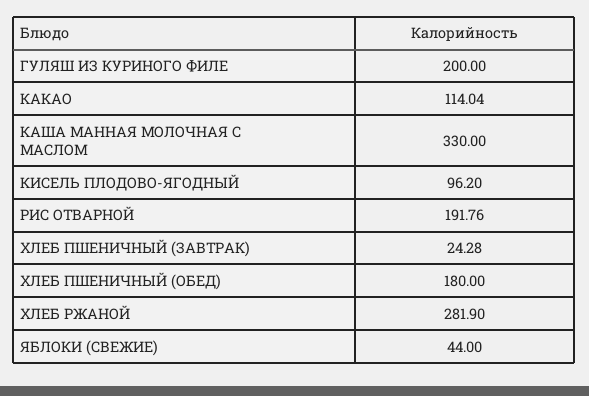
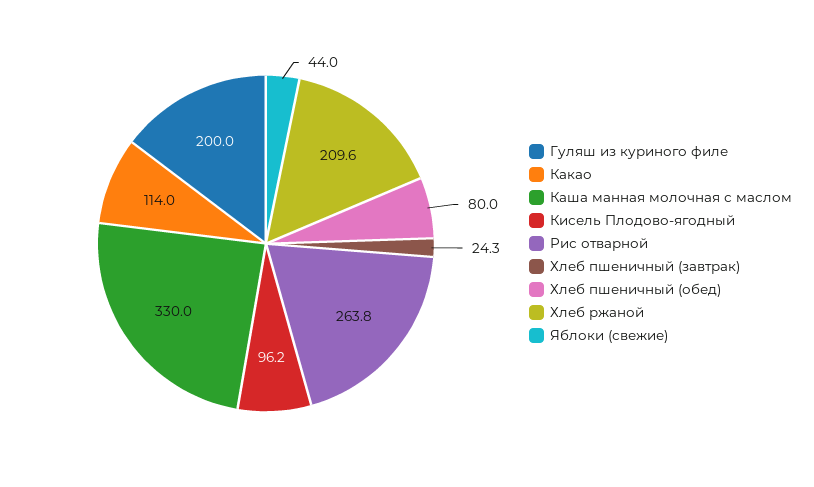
  {
    "ГУЛЯШ ИЗ КУРИНОГО ФИЛЕ": 200,
    "КАКАО": 114.04,
    "КАША МАННАЯ МОЛОЧНАЯ С МАСЛОМ": 330,
    "КИСЕЛЬ ПЛОДОВО-ЯГОДНЫЙ": 96.2,
-   "РИС ОТВАРНОЙ": 191.76,
+   "РИС ОТВАРНОЙ": 263.8,
    "ХЛЕБ ПШЕНИЧНЫЙ (ЗАВТРАК)": 24.28,
-   "ХЛЕБ ПШЕНИЧНЫЙ (ОБЕД)": 180,
+   "ХЛЕБ ПШЕНИЧНЫЙ (ОБЕД)": 80,
-   "ХЛЕБ РЖАНОЙ": 281.9,
+   "ХЛЕБ РЖАНОЙ": 209.6,
    "ЯБЛОКИ (СВЕЖИЕ)": 44
  }

